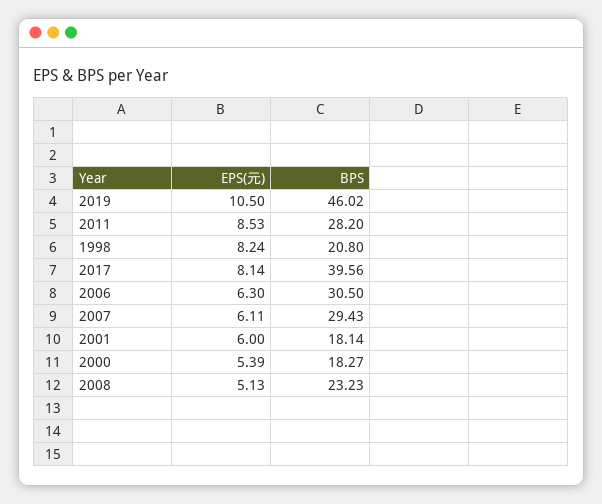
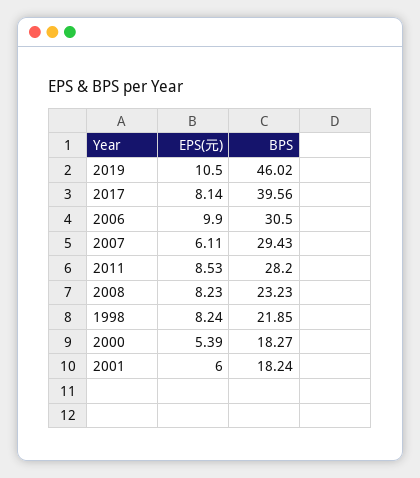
  {
    "EPS(元)": {
      "2019": 10.5,
      "2011": 8.53,
      "1998": 8.24,
      "2017": 8.14,
-     "2006": 6.3,
+     "2006": 9.9,
      "2007": 6.11,
      "2001": 6,
      "2000": 5.39,
-     "2008": 5.13
+     "2008": 8.23
    },
    "BPS": {
      "2019": 46.02,
      "2011": 28.2,
-     "1998": 20.8,
+     "1998": 21.85,
      "2017": 39.56,
      "2006": 30.5,
      "2007": 29.43,
-     "2001": 18.14,
+     "2001": 18.24,
      "2000": 18.27,
      "2008": 23.23
    }
  }

